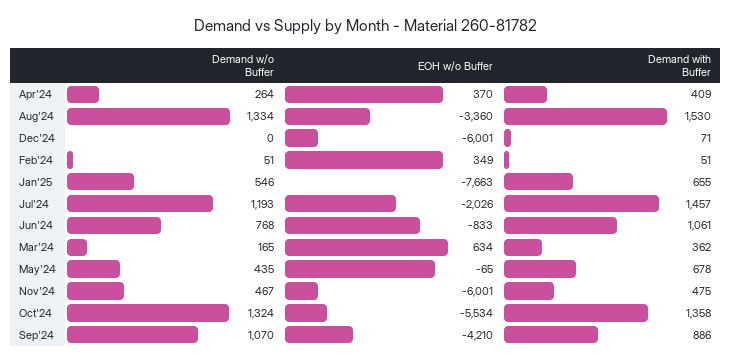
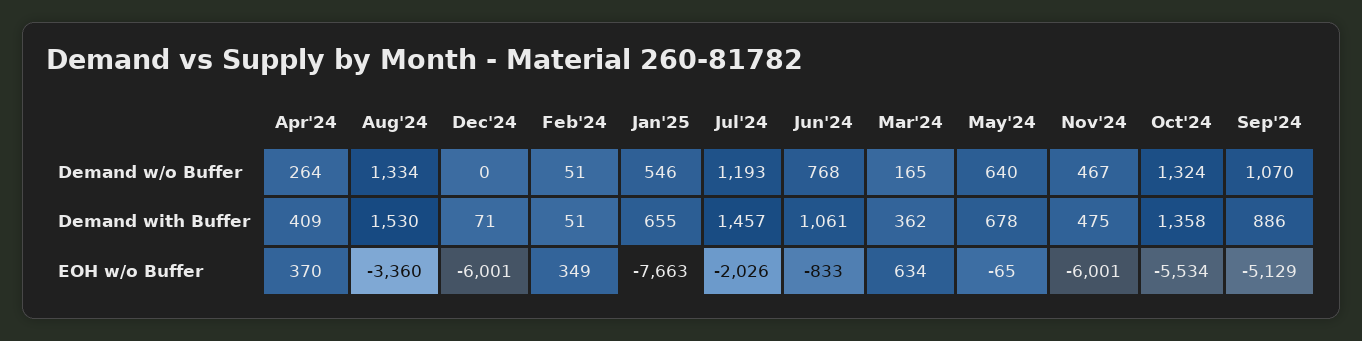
  {
    "Demand w/o Buffer": {
      "Apr'24": 264,
      "Aug'24": 1334,
      "Dec'24": 0,
      "Feb'24": 51,
      "Jan'25": 546,
      "Jul'24": 1193,
      "Jun'24": 768,
      "Mar'24": 165,
-     "May'24": 435,
+     "May'24": 640,
      "Nov'24": 467,
      "Oct'24": 1324,
      "Sep'24": 1070
    },
    "EOH w/o Buffer": {
      "Apr'24": 370,
      "Aug'24": -3360,
      "Dec'24": -6001,
      "Feb'24": 349,
      "Jan'25": -7663,
      "Jul'24": -2026,
      "Jun'24": -833,
      "Mar'24": 634,
      "May'24": -65,
      "Nov'24": -6001,
      "Oct'24": -5534,
-     "Sep'24": -4210
+     "Sep'24": -5129
    },
    "Demand with Buffer": {
      "Apr'24": 409,
      "Aug'24": 1530,
      "Dec'24": 71,
      "Feb'24": 51,
      "Jan'25": 655,
      "Jul'24": 1457,
      "Jun'24": 1061,
      "Mar'24": 362,
      "May'24": 678,
      "Nov'24": 475,
      "Oct'24": 1358,
      "Sep'24": 886
    }
  }

